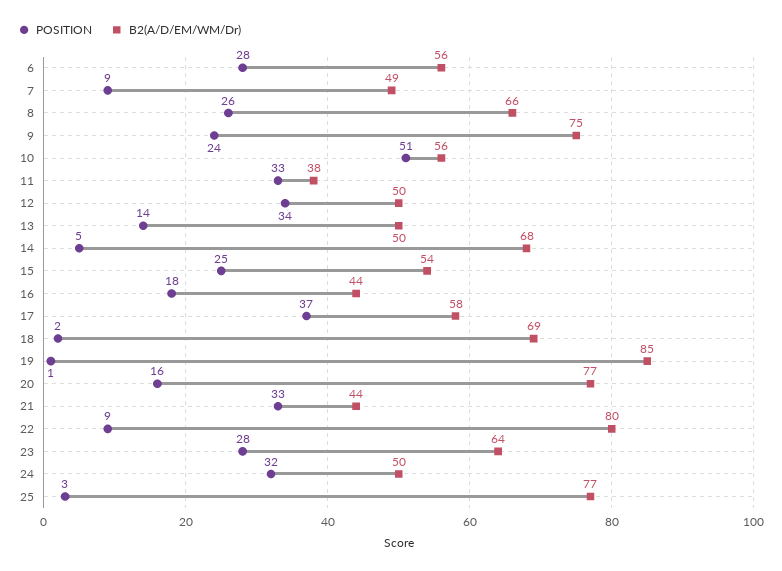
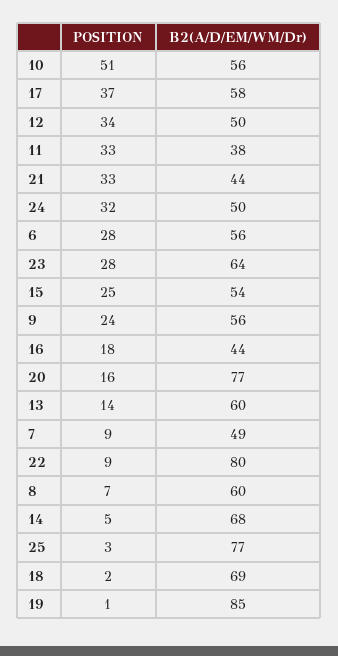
  {
    "POSITION": {
      "6": 28,
      "7": 9,
-     "8": 26,
+     "8": 7,
      "9": 24,
      "10": 51,
      "11": 33,
      "12": 34,
      "13": 14,
      "14": 5,
      "15": 25,
      "16": 18,
      "17": 37,
      "18": 2,
      "19": 1,
      "20": 16,
      "21": 33,
      "22": 9,
      "23": 28,
      "24": 32,
      "25": 3
    },
    "B2(A/D/EM/WM/Dr)": {
      "6": 56,
      "7": 49,
-     "8": 66,
+     "8": 60,
-     "9": 75,
+     "9": 56,
      "10": 56,
      "11": 38,
      "12": 50,
-     "13": 50,
+     "13": 60,
      "14": 68,
      "15": 54,
      "16": 44,
      "17": 58,
      "18": 69,
      "19": 85,
      "20": 77,
      "21": 44,
      "22": 80,
      "23": 64,
      "24": 50,
      "25": 77
    }
  }

